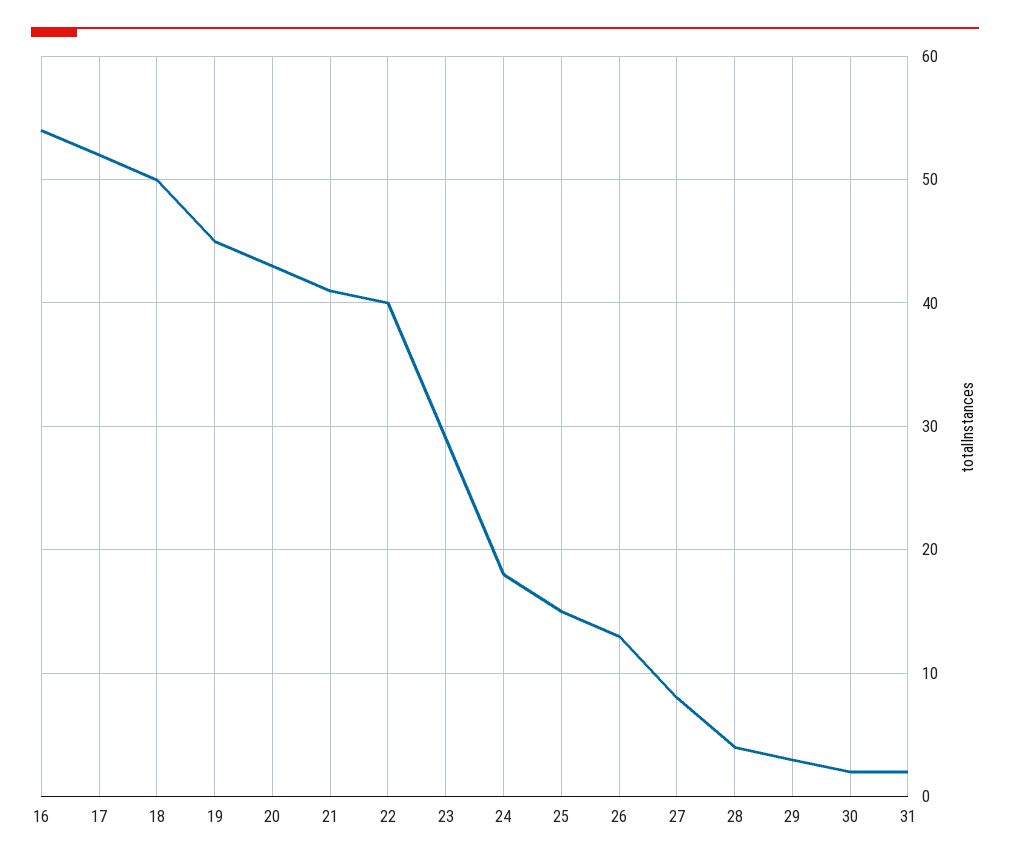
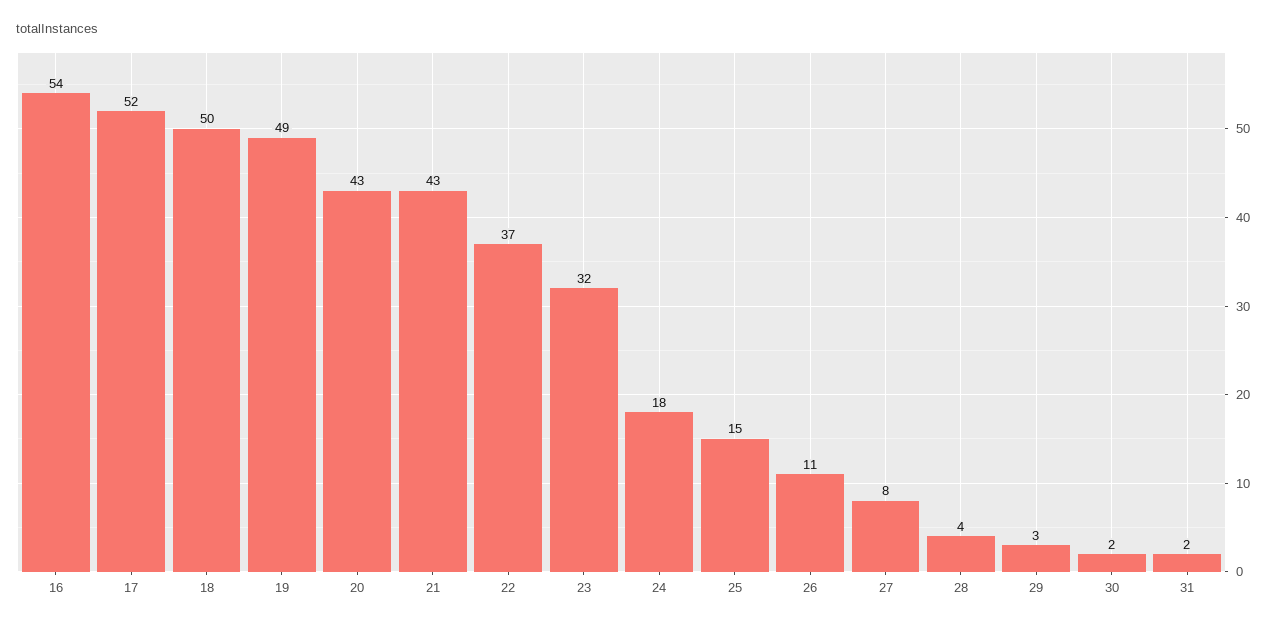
  {
    "16": 54,
    "17": 52,
    "18": 50,
-   "19": 45,
+   "19": 49,
    "20": 43,
-   "21": 41,
+   "21": 43,
-   "22": 40,
+   "22": 37,
-   "23": 29,
+   "23": 32,
    "24": 18,
    "25": 15,
-   "26": 13,
+   "26": 11,
    "27": 8,
    "28": 4,
    "29": 3,
    "30": 2,
    "31": 2
  }

